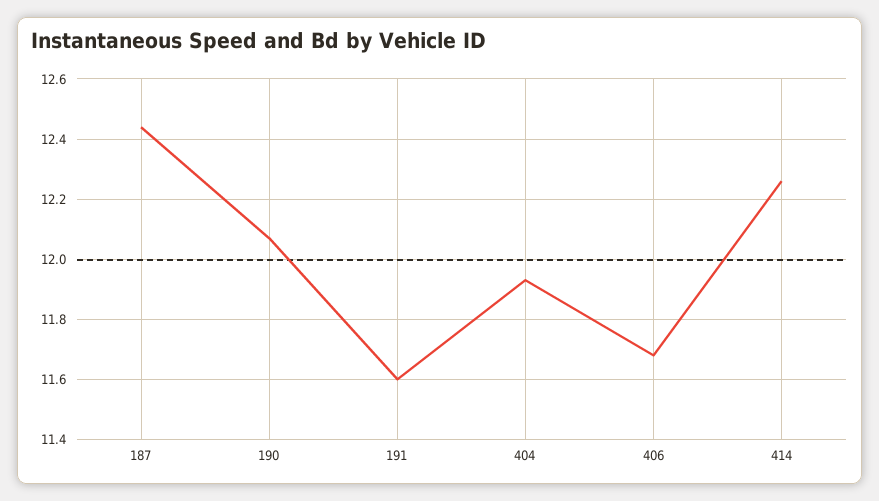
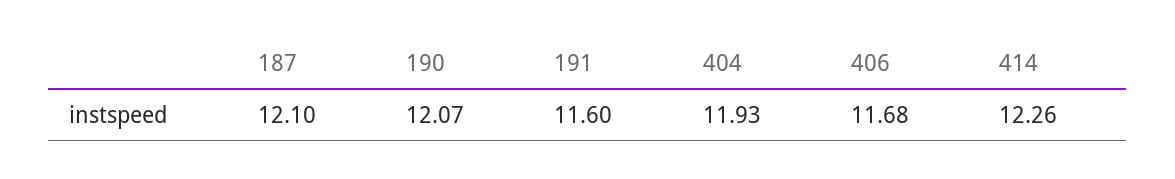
  {
-   "187": 12.45,
+   "187": 12.1,
    "190": 12.07,
    "191": 11.6,
    "404": 11.93,
    "406": 11.68,
    "414": 12.26
  }

